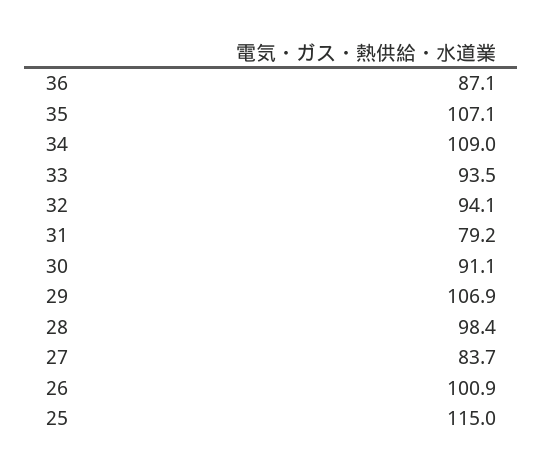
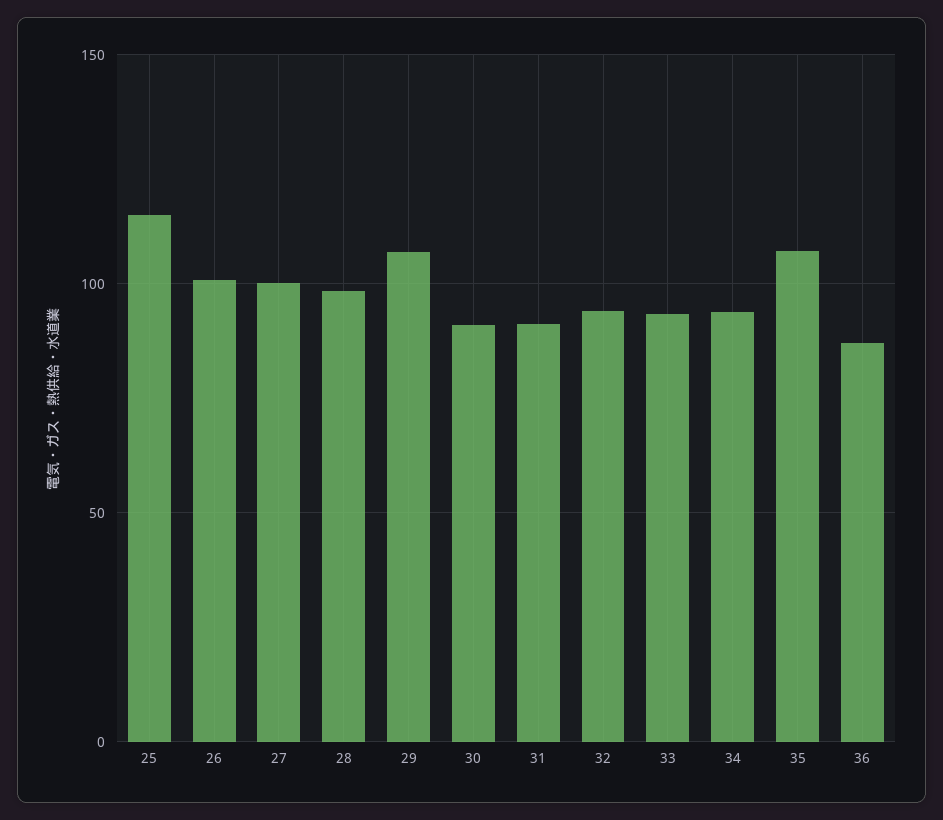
  {
    "36": 87.1,
    "35": 107.1,
-   "34": 109,
+   "34": 95,
    "33": 93.5,
    "32": 94.1,
-   "31": 79.2,
+   "31": 90,
    "30": 91.1,
    "29": 106.9,
    "28": 98.4,
-   "27": 83.7,
+   "27": 100,
    "26": 100.9,
    "25": 115
  }

